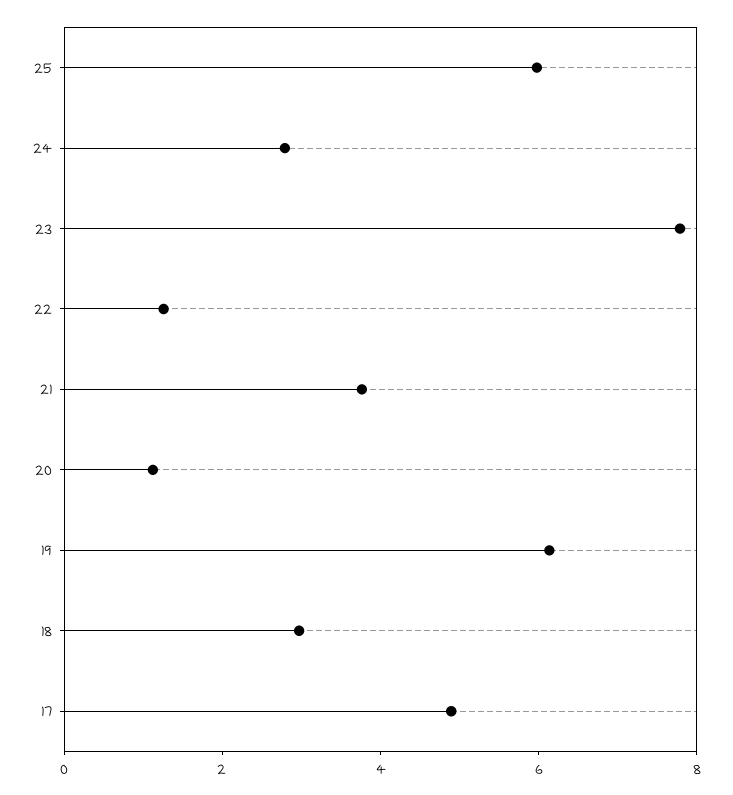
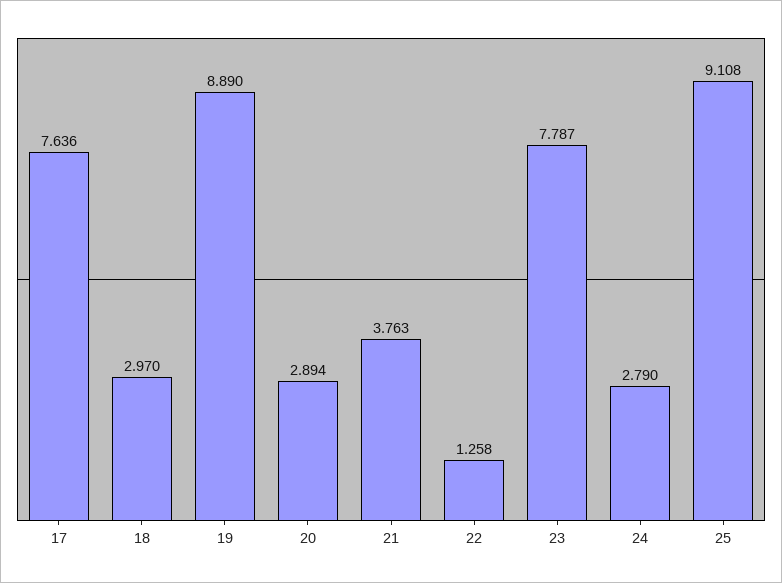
  {
-   "25": 6,
+   "25": 9.108,
    "24": 2.79,
    "23": 7.787,
    "22": 1.258,
    "21": 3.763,
-   "20": 1,
+   "20": 2.894,
-   "19": 6,
+   "19": 8.89,
    "18": 2.97,
-   "17": 5
+   "17": 7.636
  }

